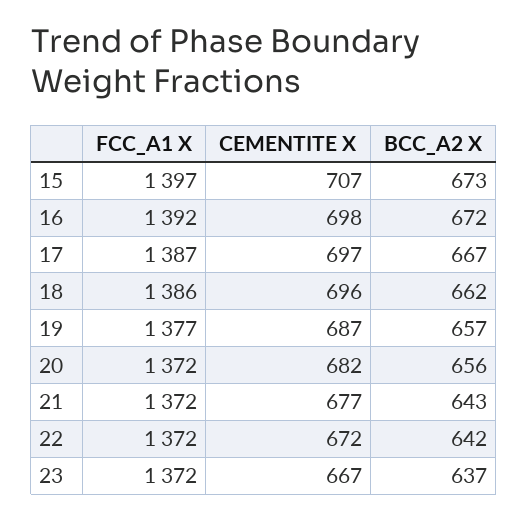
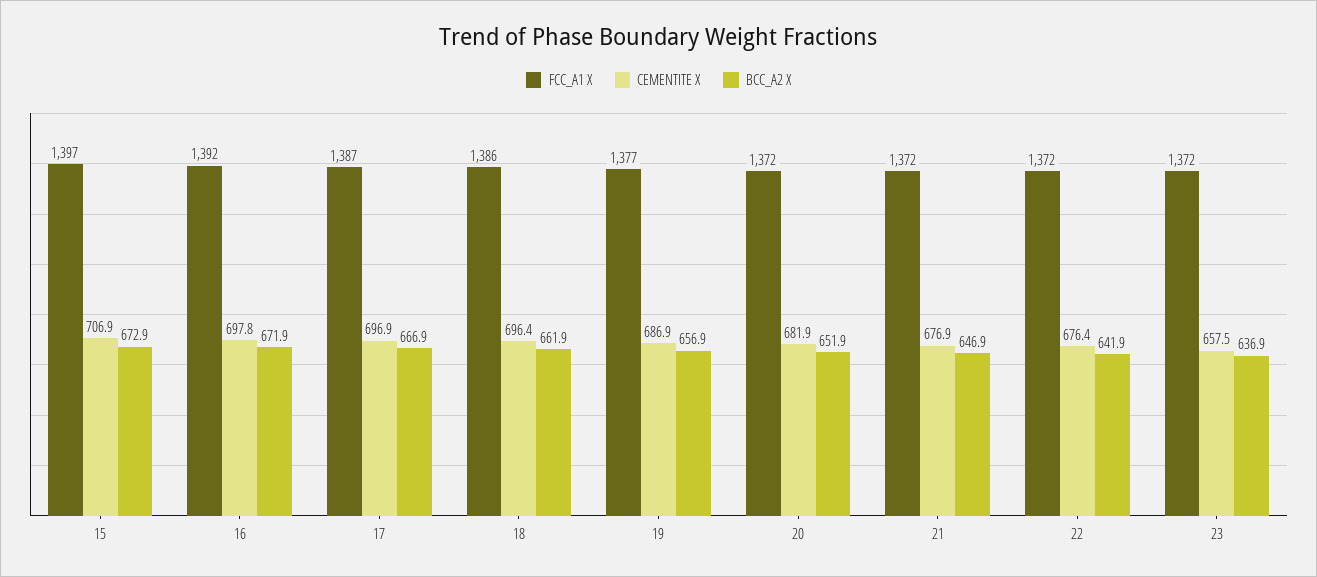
  {
    "FCC_A1 X": {
      "15": 1397,
      "16": 1392,
      "17": 1387,
      "18": 1386,
      "19": 1377,
      "20": 1372,
      "21": 1372,
      "22": 1372,
      "23": 1372
    },
    "CEMENTITE X": {
      "15": 706.9,
      "16": 697.8,
      "17": 696.9,
      "18": 696.4,
      "19": 686.9,
      "20": 681.9,
      "21": 676.9,
-     "22": 672,
+     "22": 676.4,
-     "23": 667
+     "23": 657.5
    },
    "BCC_A2 X": {
      "15": 672.9,
      "16": 671.9,
      "17": 666.9,
      "18": 661.9,
      "19": 656.9,
-     "20": 656,
+     "20": 651.9,
-     "21": 643,
+     "21": 646.9,
      "22": 641.9,
      "23": 636.9
    }
  }

